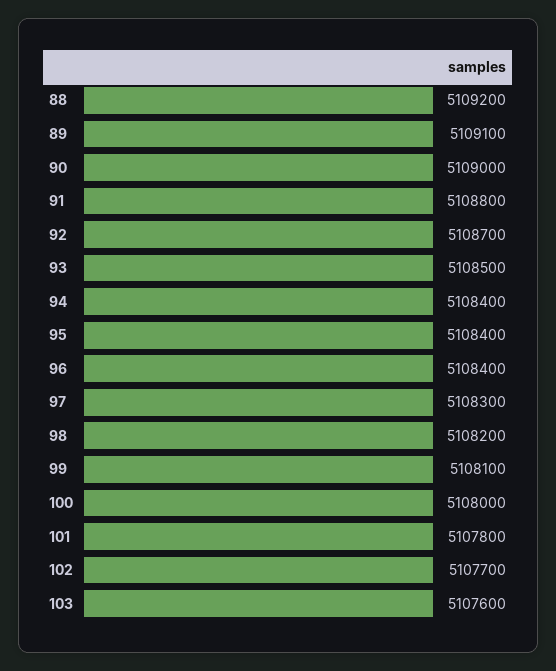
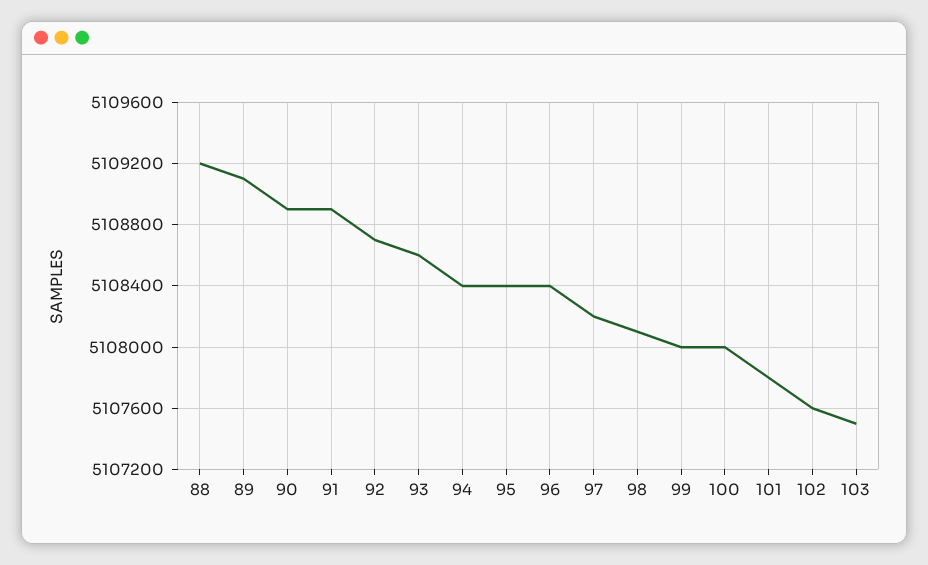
  {
    "88": 5109200,
    "89": 5109100,
-   "90": 5109000,
+   "90": 5108900,
-   "91": 5108800,
+   "91": 5108900,
    "92": 5108700,
-   "93": 5108500,
+   "93": 5108600,
    "94": 5108400,
    "95": 5108400,
    "96": 5108400,
-   "97": 5108300,
+   "97": 5108200,
-   "98": 5108200,
+   "98": 5108100,
-   "99": 5108100,
+   "99": 5108000,
    "100": 5108000,
    "101": 5107800,
-   "102": 5107700,
+   "102": 5107600,
-   "103": 5107600
+   "103": 5107500
  }

